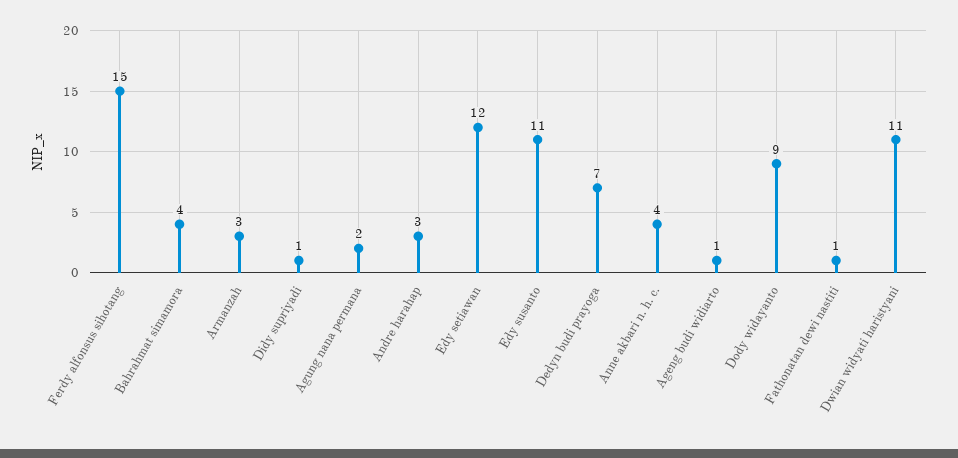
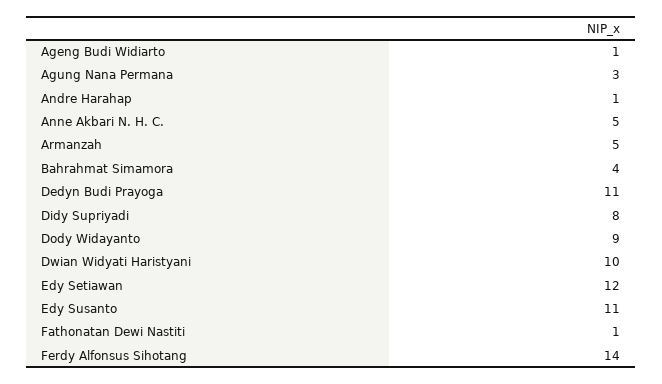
  {
-   "Ferdy alfonsus sihotang": 15,
+   "Ferdy alfonsus sihotang": 14,
    "Bahrahmat simamora": 4,
-   "Armanzah": 3,
+   "Armanzah": 5,
-   "Didy supriyadi": 1,
+   "Didy supriyadi": 8,
-   "Agung nana permana": 2,
+   "Agung nana permana": 3,
-   "Andre harahap": 3,
+   "Andre harahap": 1,
    "Edy setiawan": 12,
    "Edy susanto": 11,
-   "Dedyn budi prayoga": 7,
+   "Dedyn budi prayoga": 11,
-   "Anne akbari n. h. c.": 4,
+   "Anne akbari n. h. c.": 5,
    "Ageng budi widiarto": 1,
    "Dody widayanto": 9,
    "Fathonatan dewi nastiti": 1,
-   "Dwian widyati haristyani": 11
+   "Dwian widyati haristyani": 10
  }

